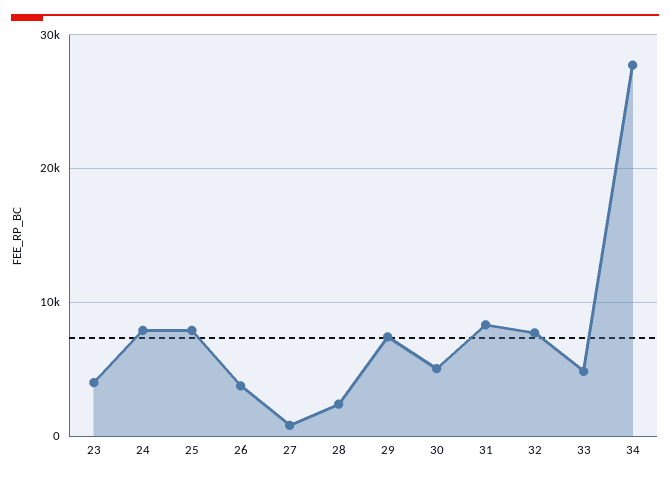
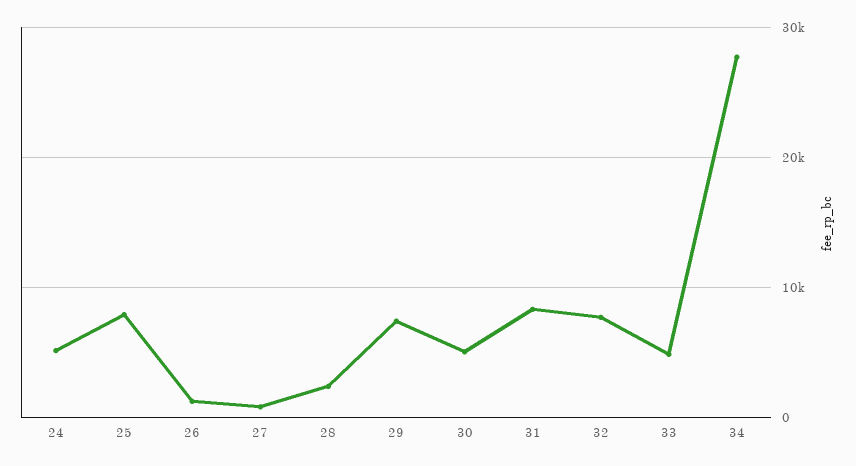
  {
-   "23": 4000,
-   "24": 8000,
+   "24": 5000,
    "25": 8000,
-   "26": 4000,
+   "26": 1000,
    "27": 1000,
    "28": 2000,
    "29": 7000,
    "30": 5000,
    "31": 8000,
    "32": 8000,
    "33": 5000,
    "34": 28000
  }

